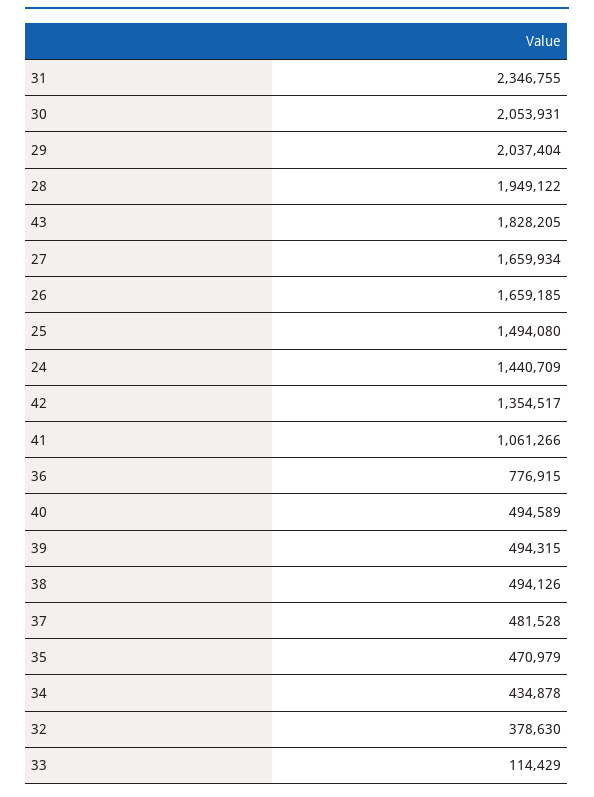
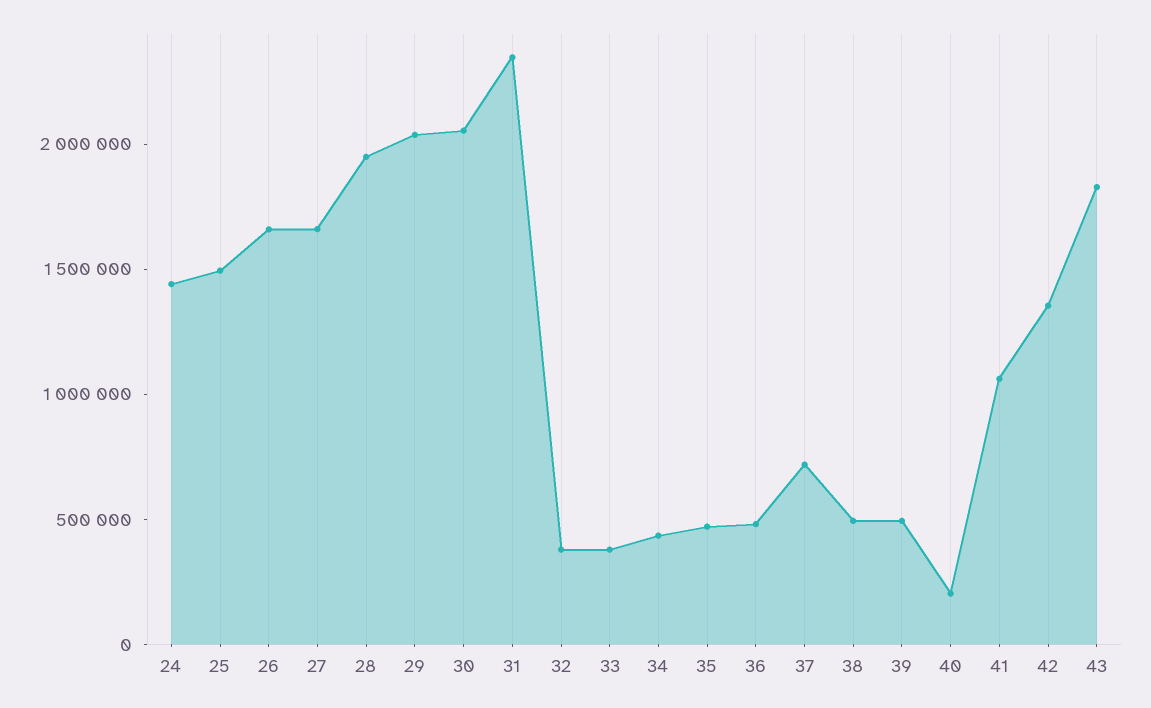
  {
    "31": 2346755,
    "30": 2053931,
    "29": 2037404,
    "28": 1949122,
    "43": 1828205,
    "27": 1659934,
    "26": 1659185,
    "25": 1494080,
    "24": 1440709,
    "42": 1354517,
    "41": 1061266,
-   "36": 776915,
+   "36": 500000,
-   "40": 494589,
+   "40": 200000,
    "39": 494315,
    "38": 494126,
-   "37": 481528,
+   "37": 700000,
    "35": 470979,
    "34": 434878,
    "32": 378630,
-   "33": 114429
+   "33": 400000
  }

